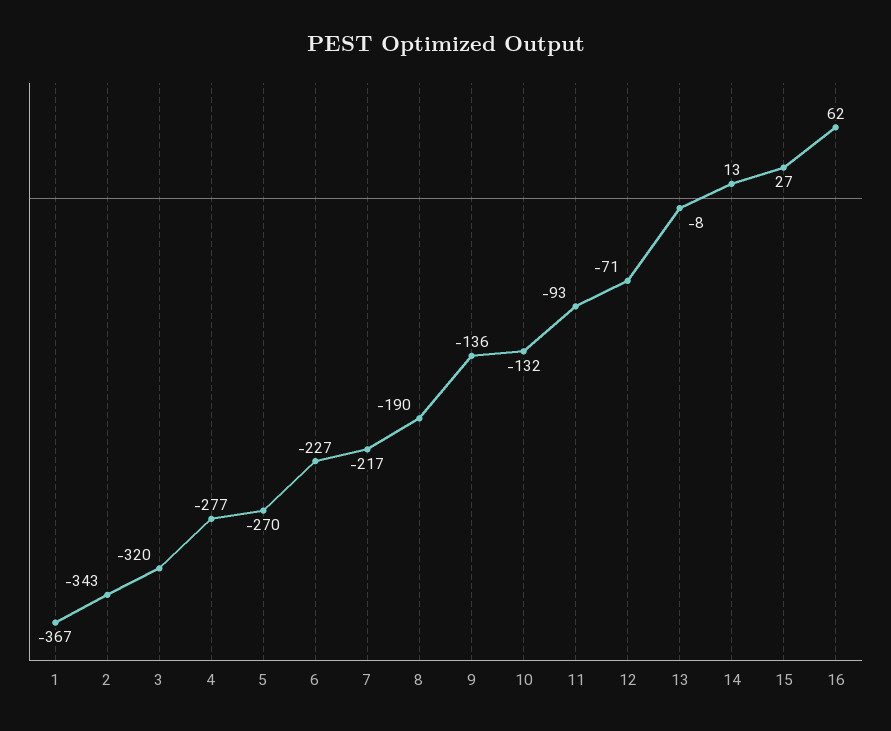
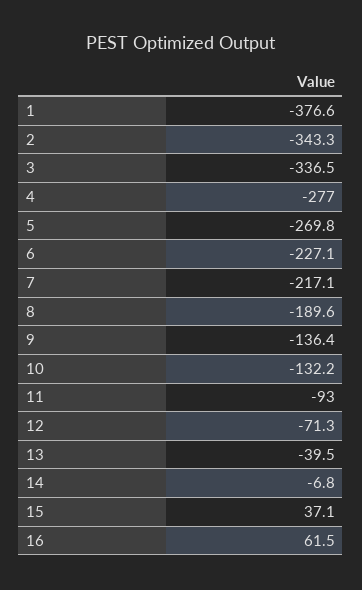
  {
-   "1": -367,
+   "1": -376.6,
    "2": -343.3,
-   "3": -320,
+   "3": -336.5,
    "4": -277,
    "5": -269.8,
    "6": -227.1,
    "7": -217.1,
    "8": -189.6,
    "9": -136.4,
    "10": -132.2,
    "11": -93,
    "12": -71.3,
-   "13": -8,
+   "13": -39.5,
-   "14": 13,
+   "14": -6.8,
-   "15": 27,
+   "15": 37.1,
    "16": 61.5
  }

